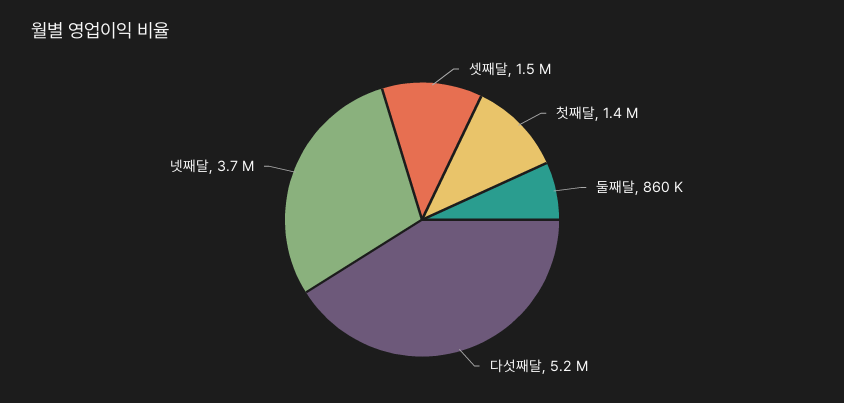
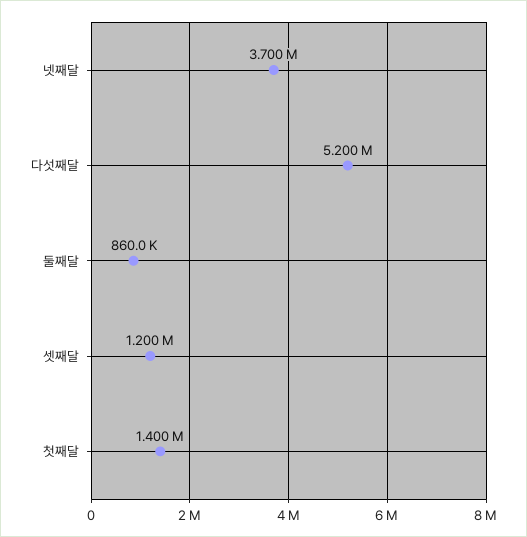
  {
-   "셋째달": 1500000,
+   "셋째달": 1200000,
    "첫째달": 1400000,
    "둘째달": 860000,
    "다섯째달": 5200000,
    "넷째달": 3700000
  }

